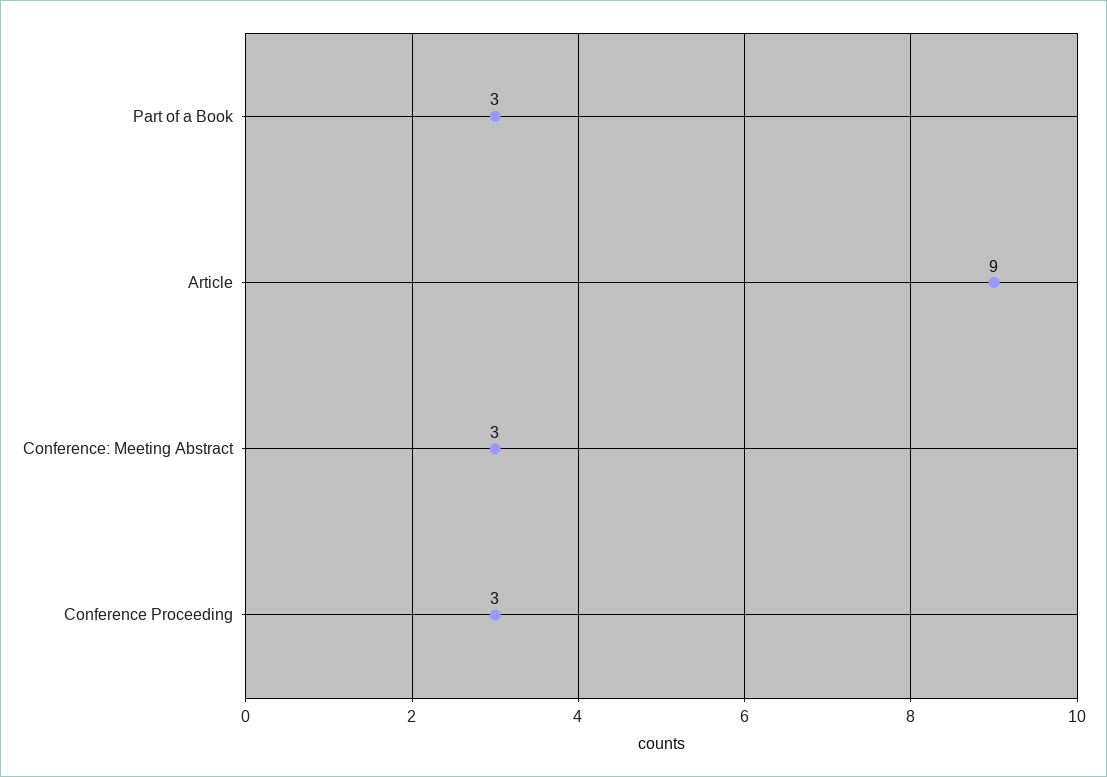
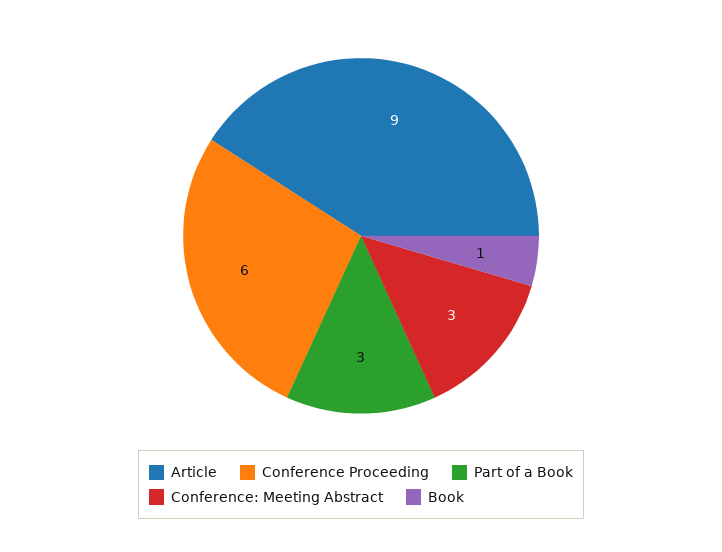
  {
    "Part of a Book": 3,
    "Article": 9,
    "Conference: Meeting Abstract": 3,
-   "Conference Proceeding": 3
+   "Conference Proceeding": 6,
+   "Book": 1
  }

